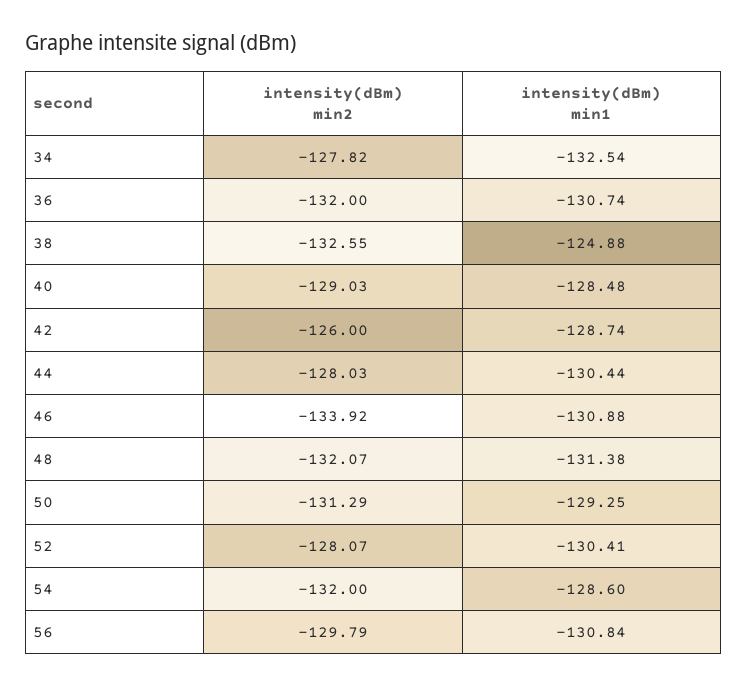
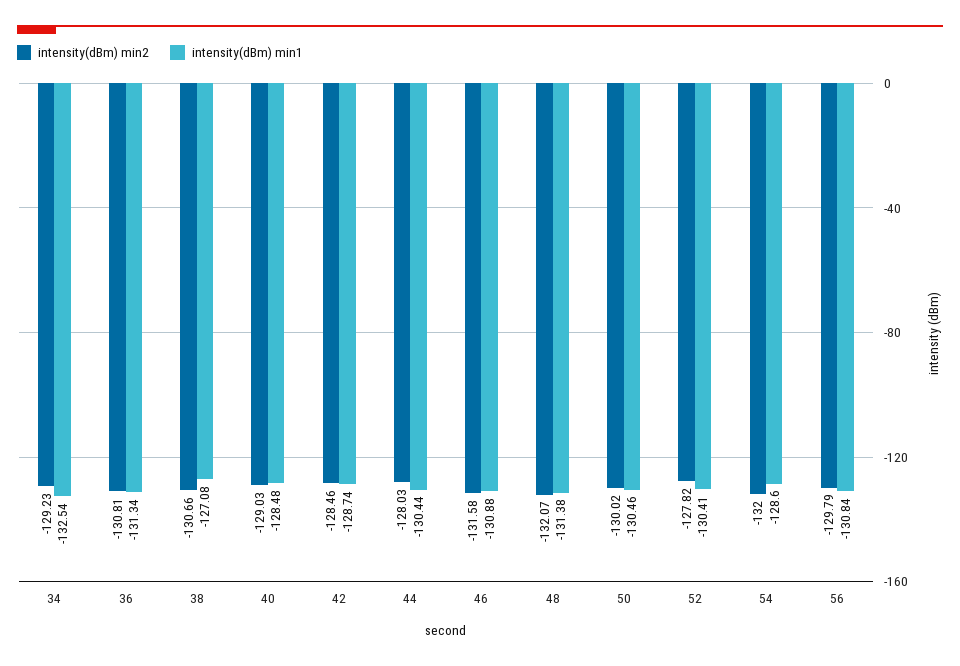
  {
    "intensity(dBm) min2": {
-     "34": -127.82,
+     "34": -129.23,
-     "36": -132,
+     "36": -130.81,
-     "38": -132.55,
+     "38": -130.66,
      "40": -129.03,
-     "42": -126,
+     "42": -128.46,
      "44": -128.03,
-     "46": -133.92,
+     "46": -131.58,
      "48": -132.07,
-     "50": -131.29,
+     "50": -130.02,
-     "52": -128.07,
+     "52": -127.82,
      "54": -132,
      "56": -129.79
    },
    "intensity(dBm) min1": {
      "34": -132.54,
-     "36": -130.74,
+     "36": -131.34,
-     "38": -124.88,
+     "38": -127.08,
      "40": -128.48,
      "42": -128.74,
      "44": -130.44,
      "46": -130.88,
      "48": -131.38,
-     "50": -129.25,
+     "50": -130.46,
      "52": -130.41,
      "54": -128.6,
      "56": -130.84
    }
  }

